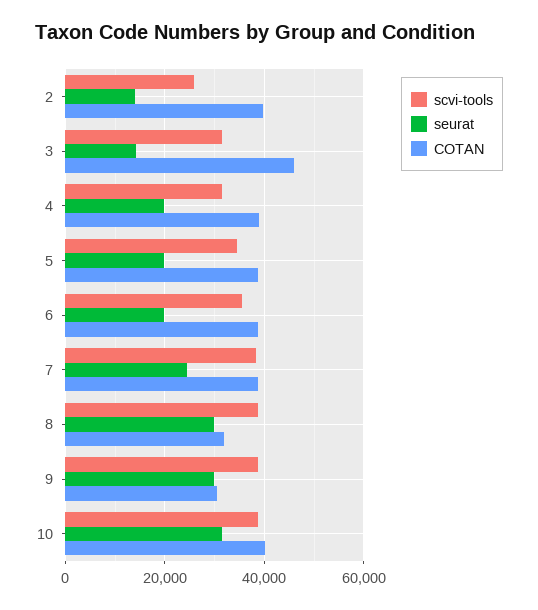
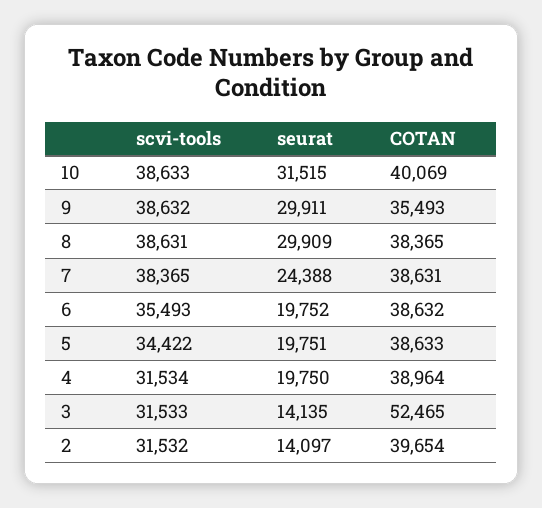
  {
    "scvi-tools": {
-     "2": 26000,
+     "2": 31532,
      "3": 31533,
      "4": 31534,
      "5": 34422,
      "6": 35493,
      "7": 38365,
      "8": 38631,
      "9": 38632,
      "10": 38633
    },
    "seurat": {
      "2": 14097,
      "3": 14135,
      "4": 19750,
      "5": 19751,
      "6": 19752,
      "7": 24388,
      "8": 29909,
      "9": 29911,
      "10": 31515
    },
    "COTAN": {
      "2": 39654,
-     "3": 46000,
+     "3": 52465,
      "4": 38964,
      "5": 38633,
      "6": 38632,
      "7": 38631,
-     "8": 32000,
+     "8": 38365,
-     "9": 30000,
+     "9": 35493,
      "10": 40069
    }
  }

